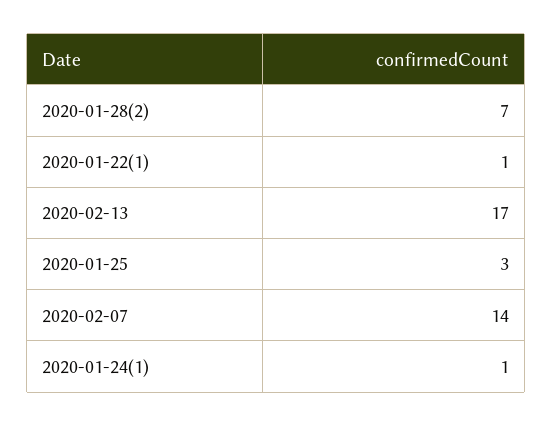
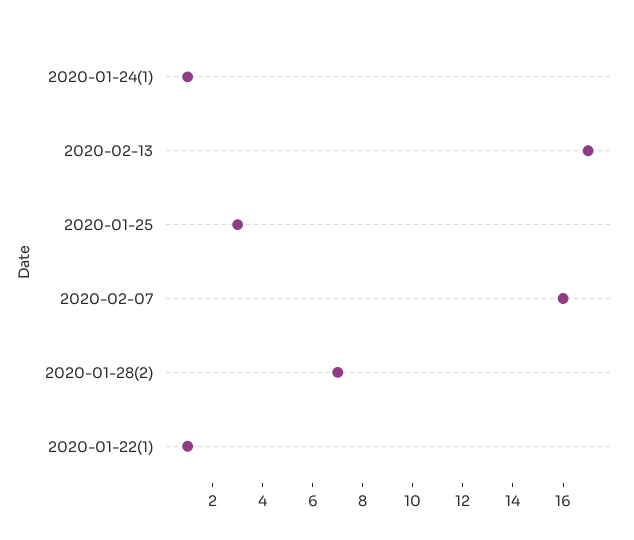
  {
    "2020-01-28(2)": 7,
    "2020-01-22(1)": 1,
    "2020-02-13": 17,
    "2020-01-25": 3,
-   "2020-02-07": 14,
+   "2020-02-07": 16,
    "2020-01-24(1)": 1
  }

